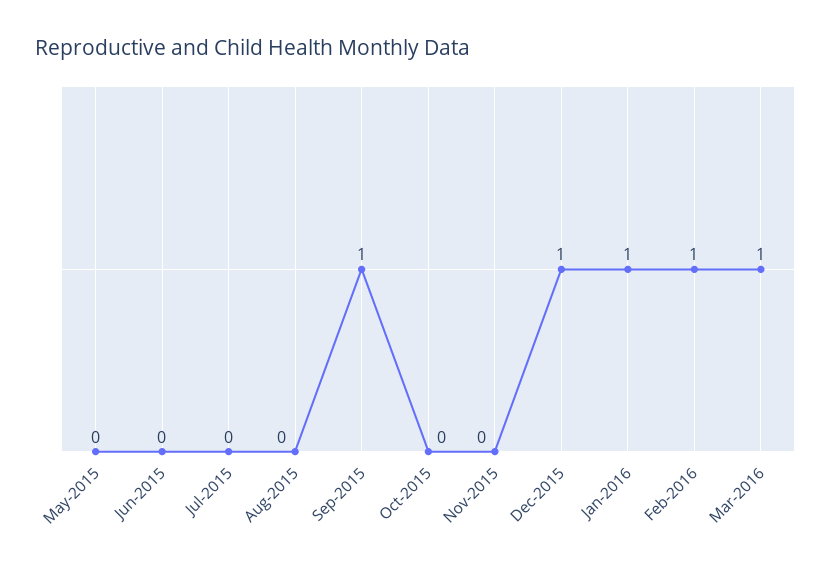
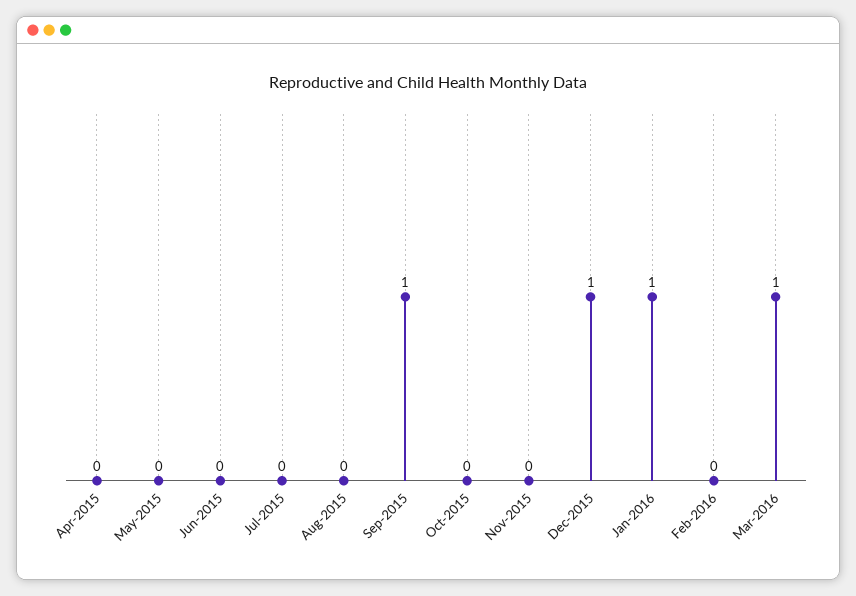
  {
    "May-2015": 0,
    "Jun-2015": 0,
    "Jul-2015": 0,
    "Aug-2015": 0,
    "Sep-2015": 1,
    "Oct-2015": 0,
    "Nov-2015": 0,
    "Dec-2015": 1,
    "Jan-2016": 1,
-   "Feb-2016": 1,
+   "Feb-2016": 0,
-   "Mar-2016": 1
+   "Mar-2016": 1,
+   "Apr-2015": 0
  }

